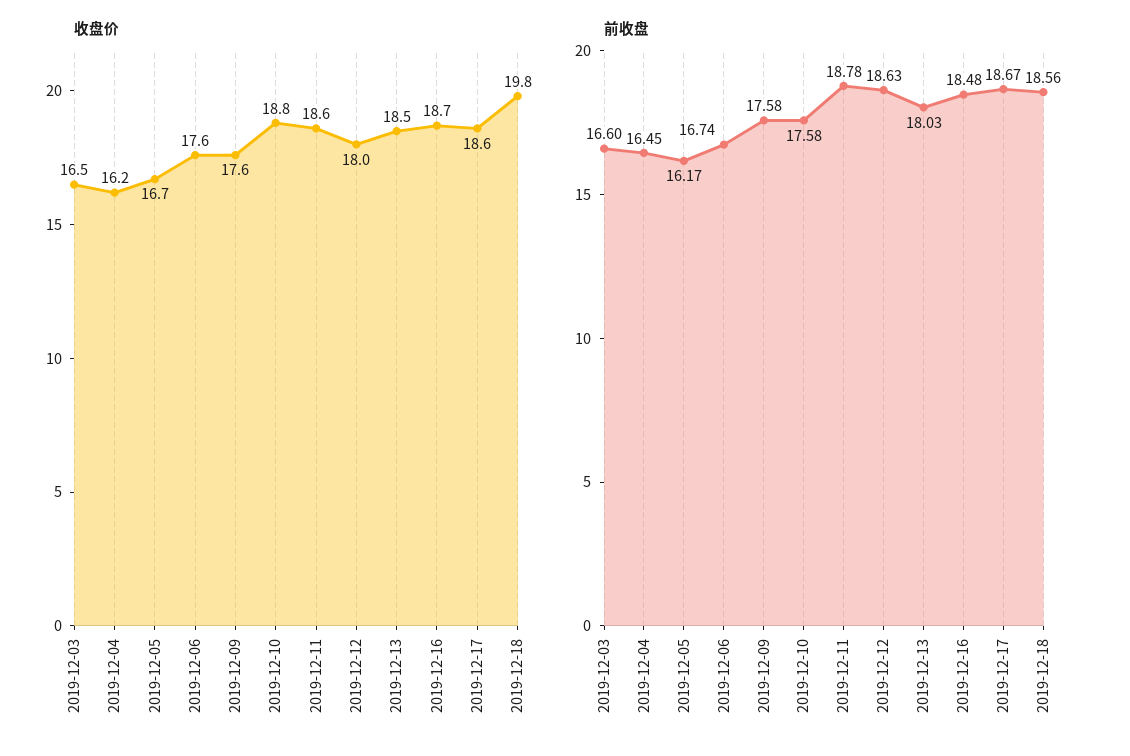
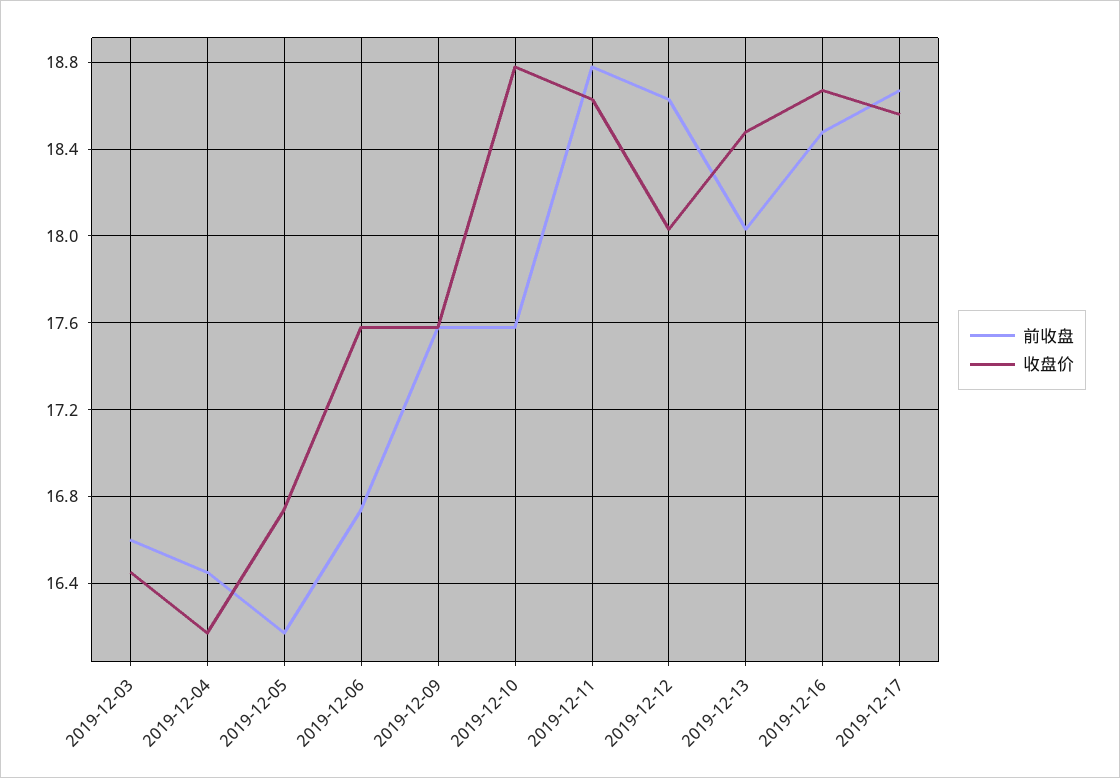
  {
    "收盘价": {
      "2019-12-03": 16.5,
      "2019-12-04": 16.2,
      "2019-12-05": 16.7,
      "2019-12-06": 17.6,
      "2019-12-09": 17.6,
      "2019-12-10": 18.8,
      "2019-12-11": 18.6,
      "2019-12-12": 18,
      "2019-12-13": 18.5,
      "2019-12-16": 18.7,
-     "2019-12-17": 18.6,
+     "2019-12-17": 18.6
-     "2019-12-18": 19.8
    },
    "前收盘": {
      "2019-12-03": 16.6,
      "2019-12-04": 16.45,
      "2019-12-05": 16.17,
      "2019-12-06": 16.74,
      "2019-12-09": 17.58,
      "2019-12-10": 17.58,
      "2019-12-11": 18.78,
      "2019-12-12": 18.63,
      "2019-12-13": 18.03,
      "2019-12-16": 18.48,
-     "2019-12-17": 18.67,
+     "2019-12-17": 18.67
-     "2019-12-18": 18.56
    }
  }

